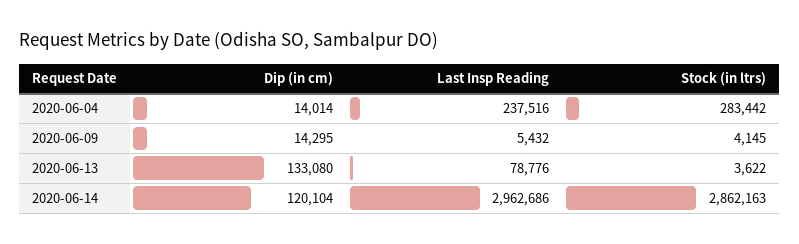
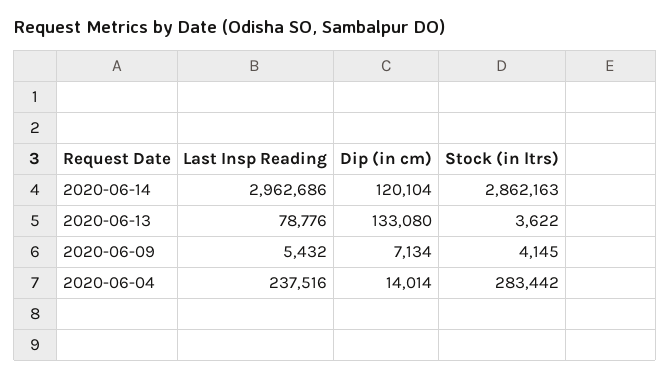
  {
    "Dip (in cm)": {
      "2020-06-04": 14014,
-     "2020-06-09": 14295,
+     "2020-06-09": 7134,
      "2020-06-13": 133080,
      "2020-06-14": 120104
    },
    "Last Insp Reading": {
      "2020-06-04": 237516,
      "2020-06-09": 5432,
      "2020-06-13": 78776,
      "2020-06-14": 2962686
    },
    "Stock (in ltrs)": {
      "2020-06-04": 283442,
      "2020-06-09": 4145,
      "2020-06-13": 3622,
      "2020-06-14": 2862163
    }
  }

